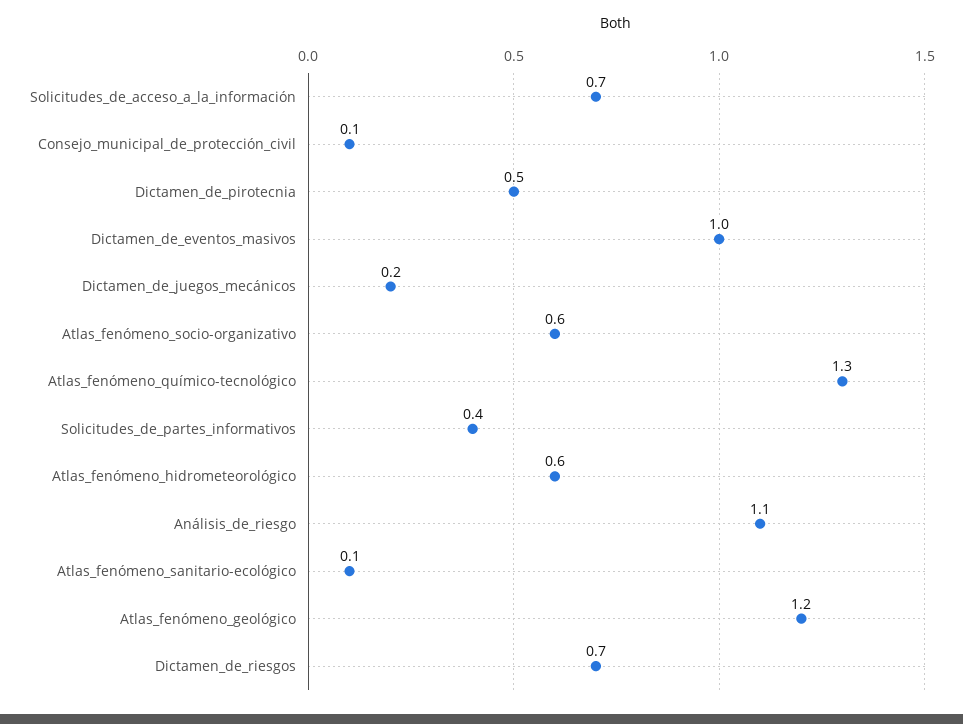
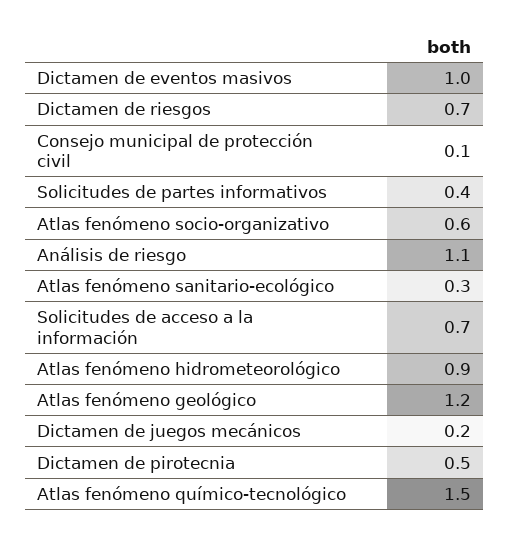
  {
    "Solicitudes_de_acceso_a_la_información": 0.7,
    "Consejo_municipal_de_protección_civil": 0.1,
    "Dictamen_de_pirotecnia": 0.5,
    "Dictamen_de_eventos_masivos": 1,
    "Dictamen_de_juegos_mecánicos": 0.2,
    "Atlas_fenómeno_socio-organizativo": 0.6,
-   "Atlas_fenómeno_químico-tecnológico": 1.3,
+   "Atlas_fenómeno_químico-tecnológico": 1.5,
    "Solicitudes_de_partes_informativos": 0.4,
-   "Atlas_fenómeno_hidrometeorológico": 0.6,
+   "Atlas_fenómeno_hidrometeorológico": 0.9,
    "Análisis_de_riesgo": 1.1,
-   "Atlas_fenómeno_sanitario-ecológico": 0.1,
+   "Atlas_fenómeno_sanitario-ecológico": 0.3,
    "Atlas_fenómeno_geológico": 1.2,
    "Dictamen_de_riesgos": 0.7
  }

